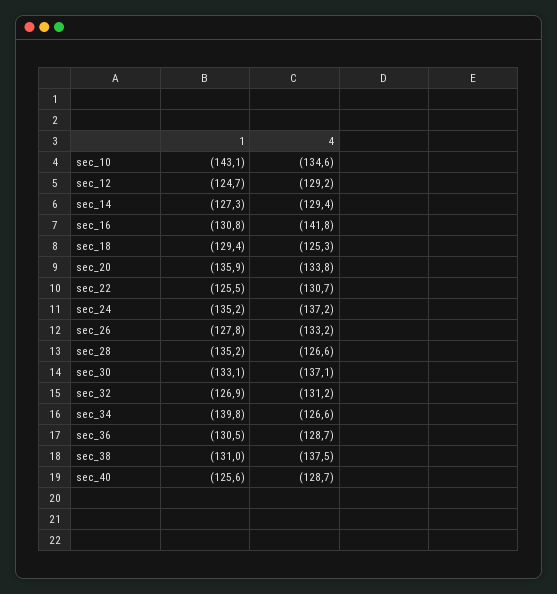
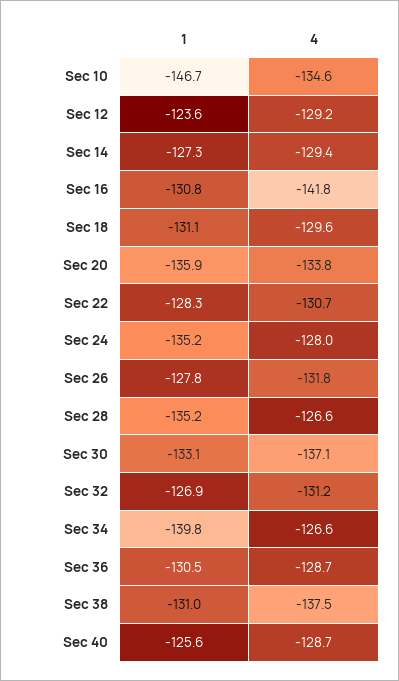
  {
    "1": {
-     "sec_10": -143.1,
+     "sec_10": -146.7,
-     "sec_12": -124.7,
+     "sec_12": -123.6,
      "sec_14": -127.3,
      "sec_16": -130.8,
-     "sec_18": -129.4,
+     "sec_18": -131.1,
      "sec_20": -135.9,
-     "sec_22": -125.5,
+     "sec_22": -128.3,
      "sec_24": -135.2,
      "sec_26": -127.8,
      "sec_28": -135.2,
      "sec_30": -133.1,
      "sec_32": -126.9,
      "sec_34": -139.8,
      "sec_36": -130.5,
      "sec_38": -131,
      "sec_40": -125.6
    },
    "4": {
      "sec_10": -134.6,
      "sec_12": -129.2,
      "sec_14": -129.4,
      "sec_16": -141.8,
-     "sec_18": -125.3,
+     "sec_18": -129.6,
      "sec_20": -133.8,
      "sec_22": -130.7,
-     "sec_24": -137.2,
+     "sec_24": -128,
-     "sec_26": -133.2,
+     "sec_26": -131.8,
      "sec_28": -126.6,
      "sec_30": -137.1,
      "sec_32": -131.2,
      "sec_34": -126.6,
      "sec_36": -128.7,
      "sec_38": -137.5,
      "sec_40": -128.7
    }
  }

